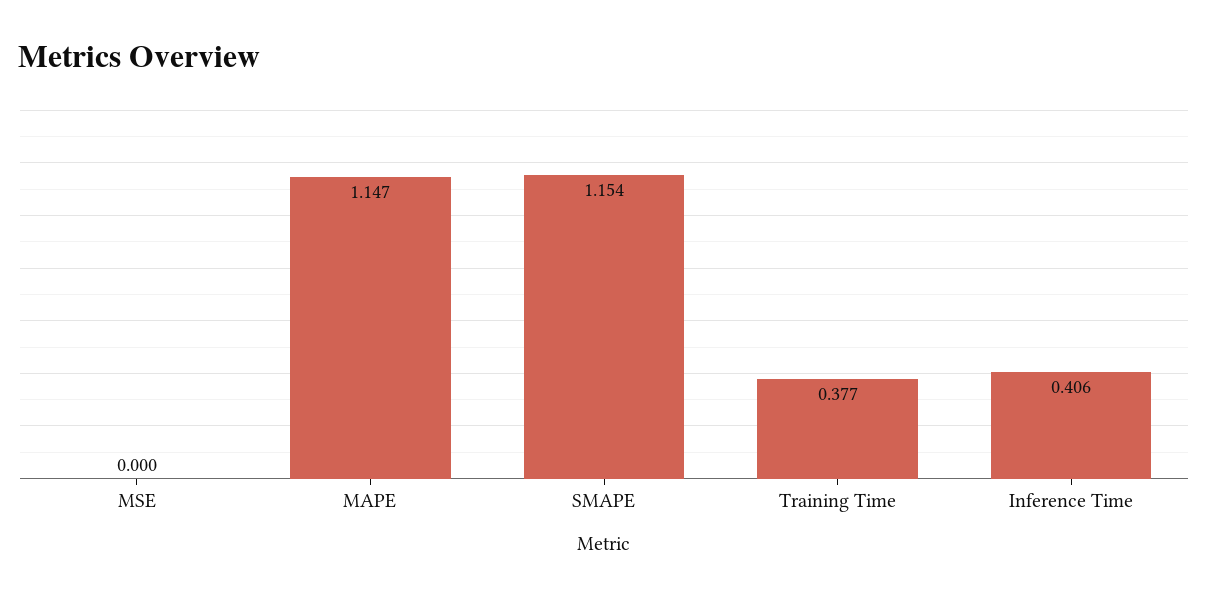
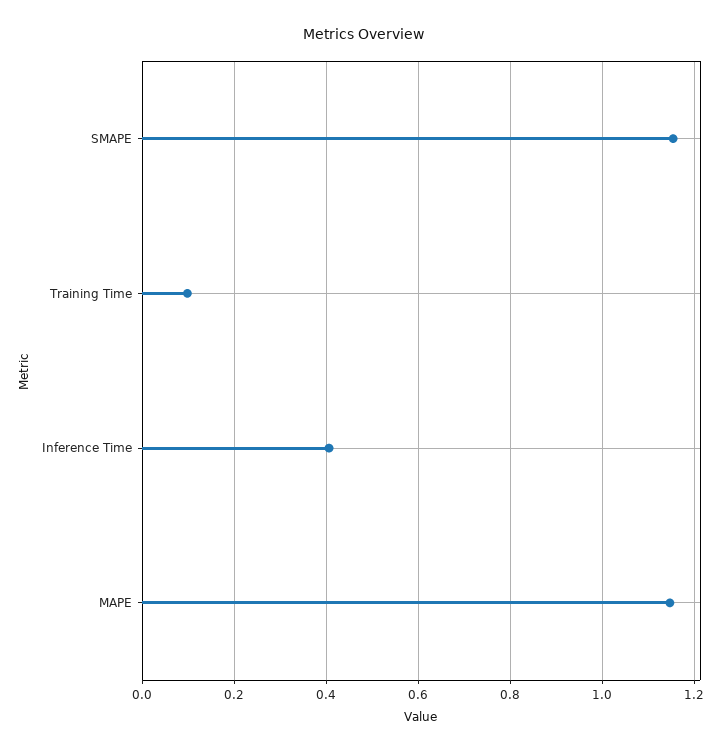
  {
-   "MSE": 0,
    "MAPE": 1.147,
    "SMAPE": 1.154,
-   "Training Time": 0.377,
+   "Training Time": 0.1,
    "Inference Time": 0.406
  }

